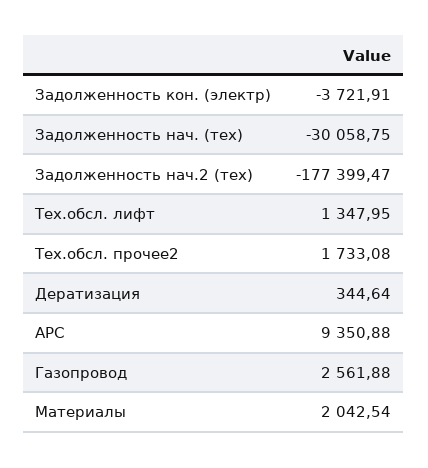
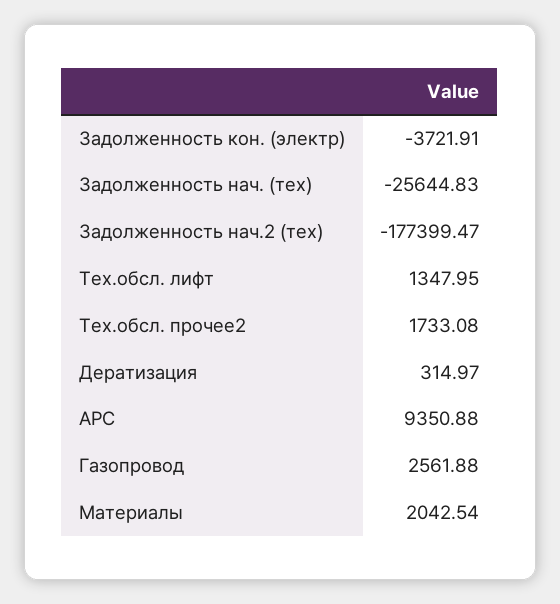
  {
    "Задолженность кон. (электр)": -3721.91,
-   "Задолженность нач. (тех)": -30058.75,
+   "Задолженность нач. (тех)": -25644.83,
    "Задолженность нач.2 (тех)": -177399.47,
    "Тех.обсл. лифт": 1347.95,
    "Тех.обсл. прочее2": 1733.08,
-   "Дератизация": 344.64,
+   "Дератизация": 314.97,
    "АРС": 9350.88,
    "Газопровод": 2561.88,
    "Материалы": 2042.54
  }

